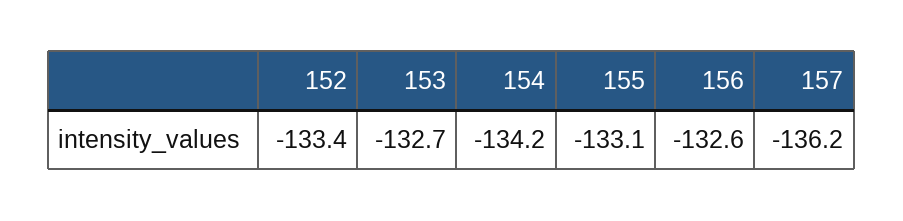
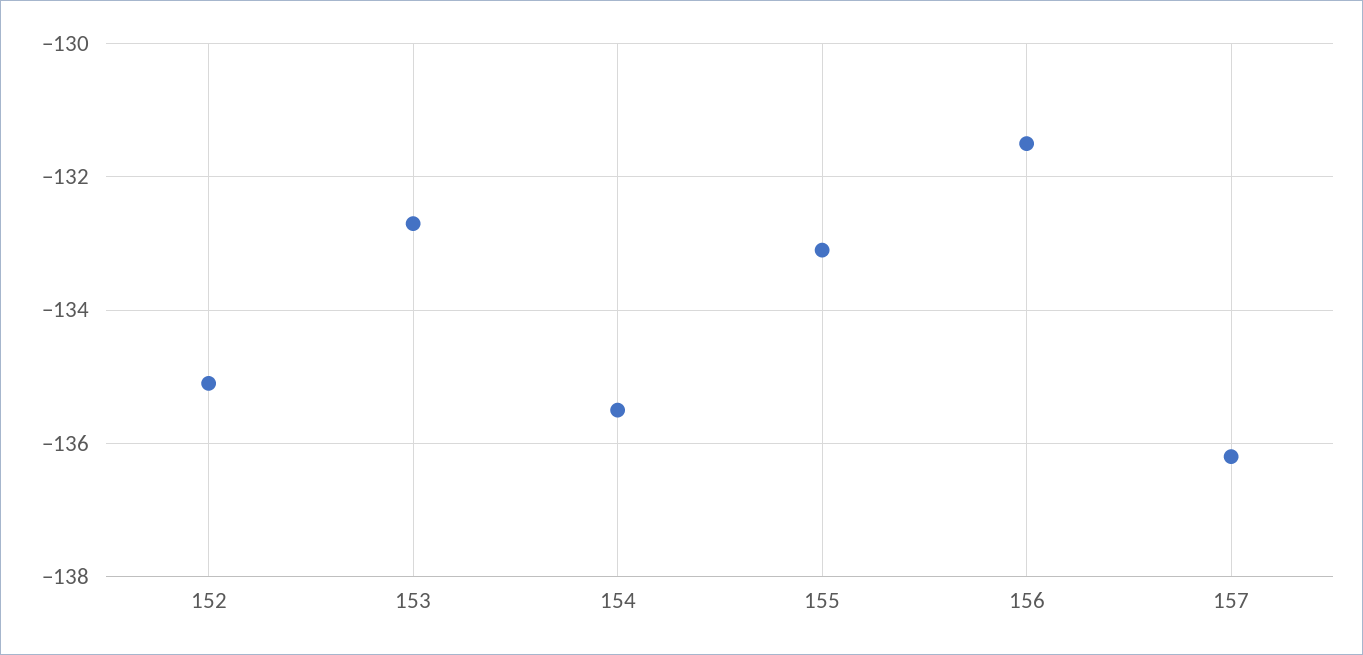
  {
-   "152": -133.4,
+   "152": -135,
    "153": -132.7,
-   "154": -134.2,
+   "154": -135.5,
    "155": -133.1,
-   "156": -132.6,
+   "156": -131.5,
    "157": -136.2
  }

